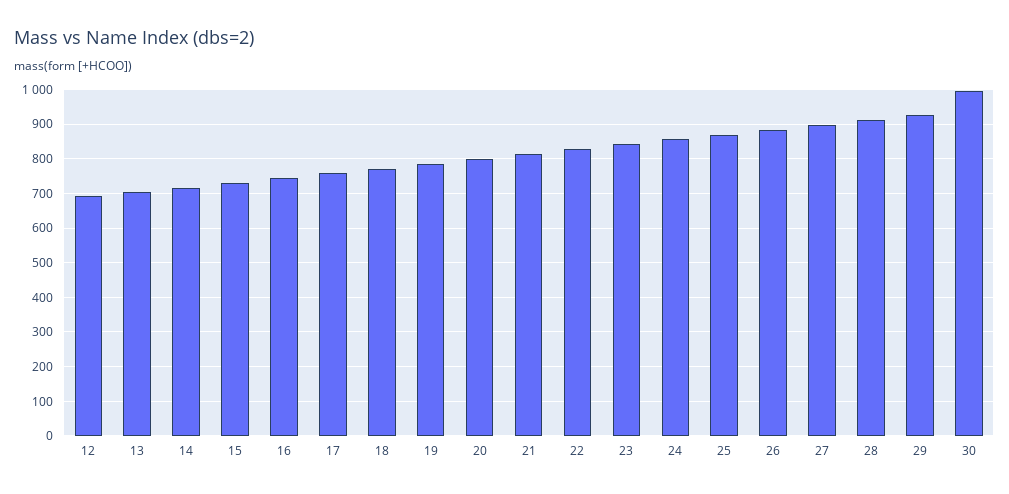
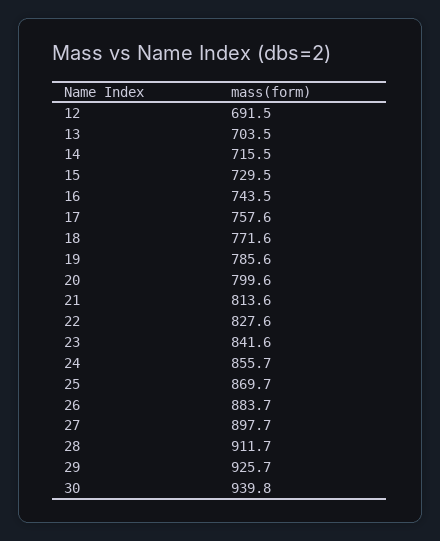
  {
    "12": 691.5,
    "13": 703.5,
    "14": 715.5,
    "15": 729.5,
    "16": 743.5,
    "17": 757.6,
    "18": 771.6,
    "19": 785.6,
    "20": 799.6,
    "21": 813.6,
    "22": 827.6,
    "23": 841.6,
    "24": 855.7,
    "25": 869.7,
    "26": 883.7,
    "27": 897.7,
    "28": 911.7,
    "29": 925.7,
-   "30": 1000
+   "30": 939.8
  }

